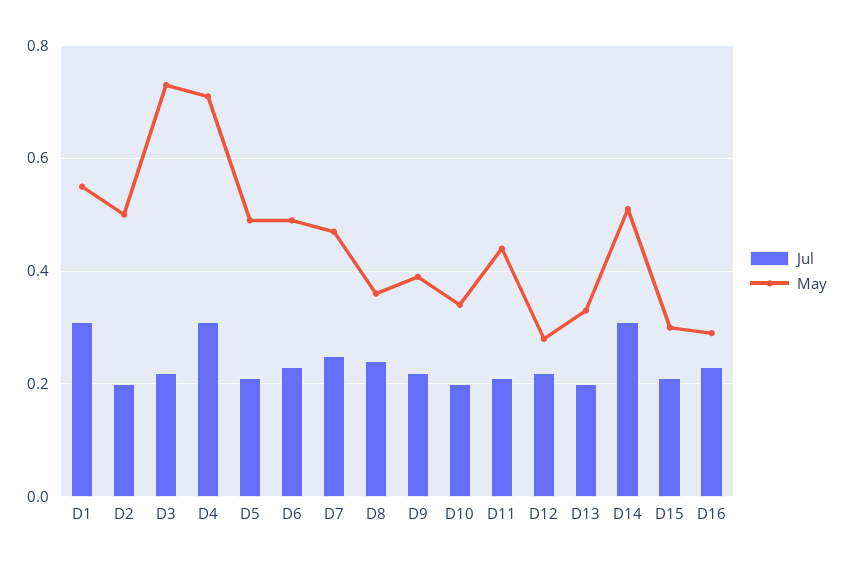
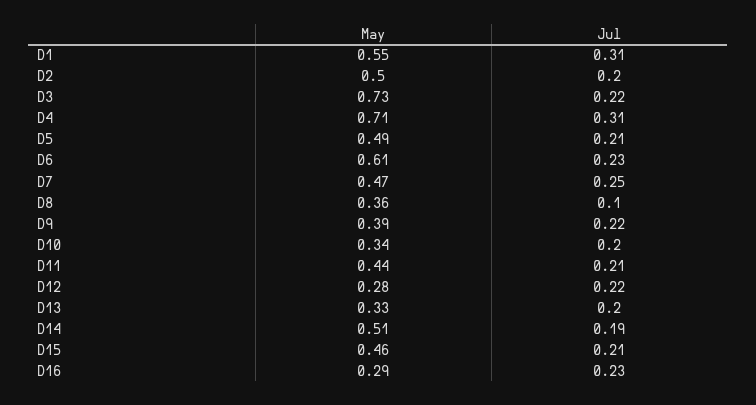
  {
    "Jul": {
      "D1": 0.31,
      "D2": 0.2,
      "D3": 0.22,
      "D4": 0.31,
      "D5": 0.21,
      "D6": 0.23,
      "D7": 0.25,
-     "D8": 0.25,
+     "D8": 0.1,
      "D9": 0.22,
      "D10": 0.2,
      "D11": 0.21,
      "D12": 0.22,
      "D13": 0.2,
-     "D14": 0.3,
+     "D14": 0.19,
      "D15": 0.21,
      "D16": 0.23
    },
    "May": {
      "D1": 0.55,
      "D2": 0.5,
      "D3": 0.73,
      "D4": 0.71,
      "D5": 0.49,
-     "D6": 0.5,
+     "D6": 0.61,
      "D7": 0.47,
      "D8": 0.36,
      "D9": 0.39,
      "D10": 0.34,
      "D11": 0.44,
      "D12": 0.28,
      "D13": 0.33,
      "D14": 0.51,
-     "D15": 0.3,
+     "D15": 0.46,
      "D16": 0.29
    }
  }

